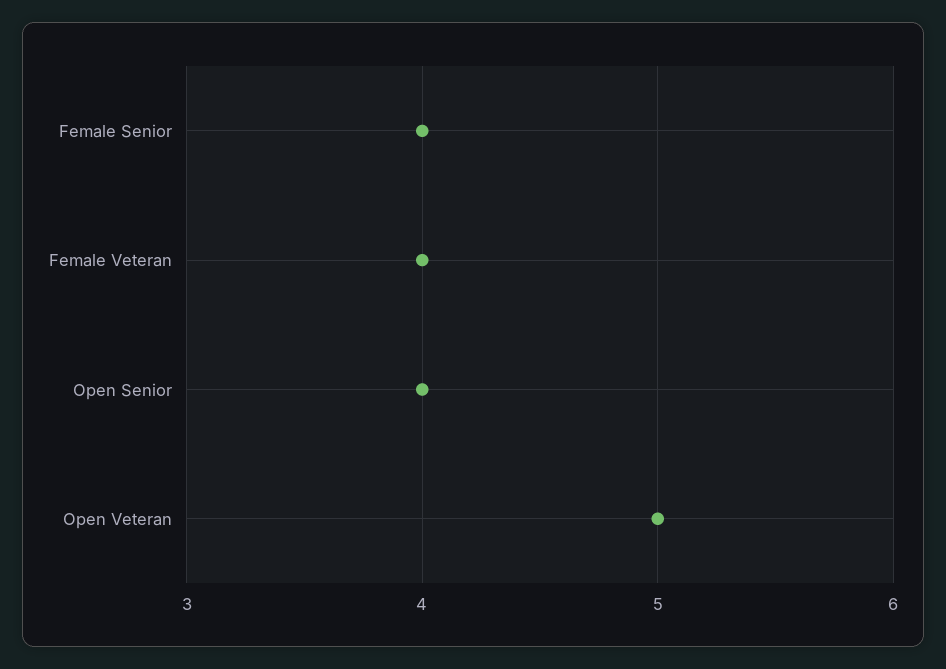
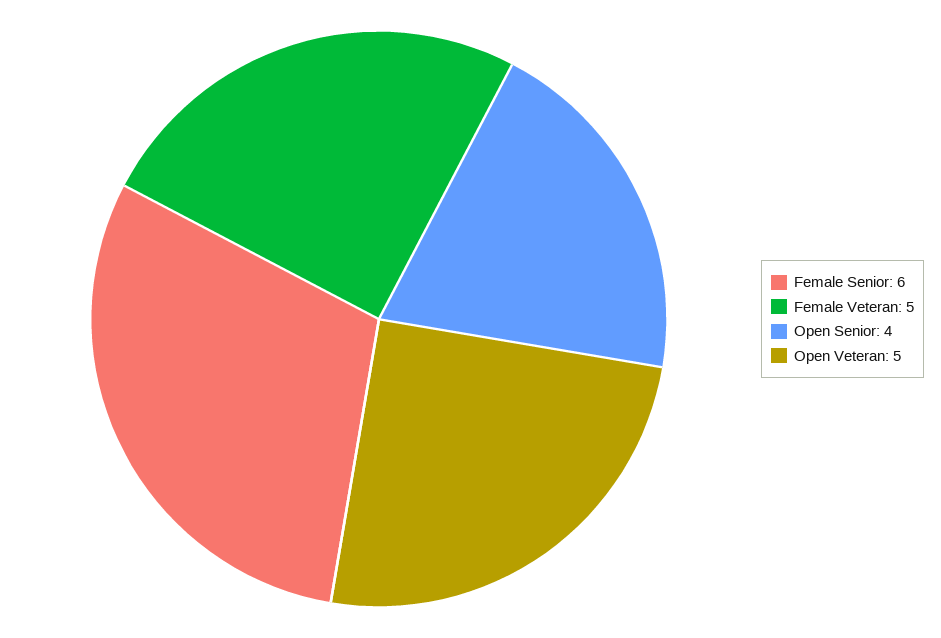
  {
-   "Female Senior": 4,
+   "Female Senior": 6,
-   "Female Veteran": 4,
+   "Female Veteran": 5,
    "Open Senior": 4,
    "Open Veteran": 5
  }

